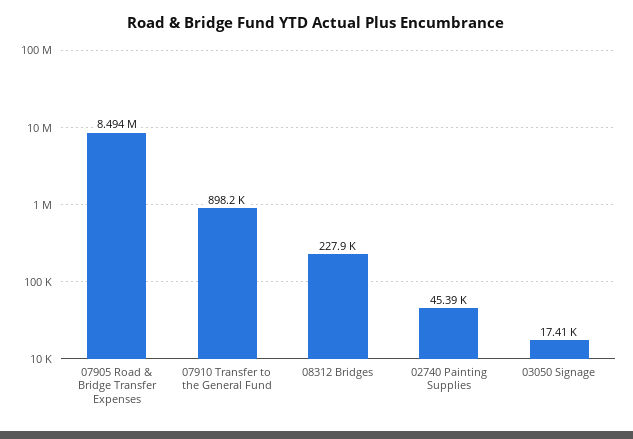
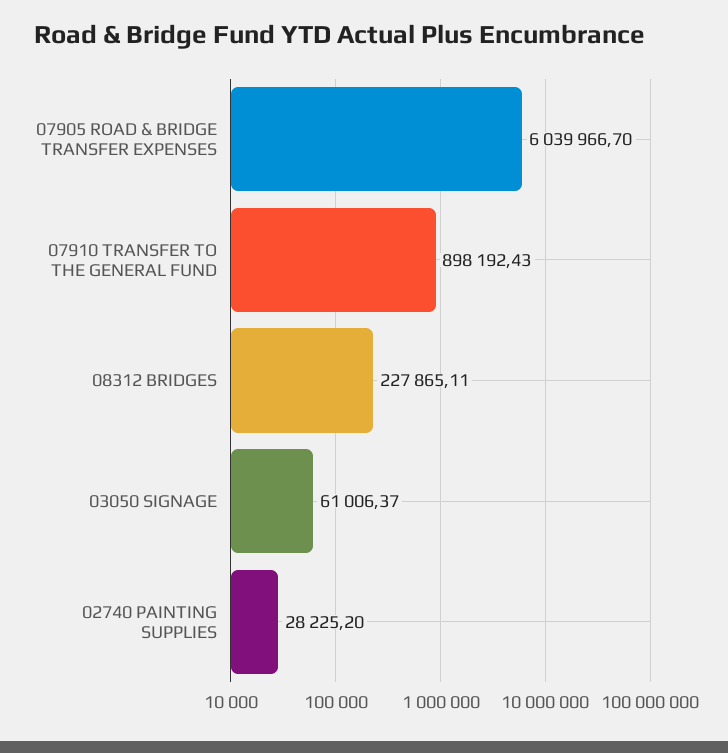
  {
-   "07905 Road & Bridge Transfer Expenses": 8494000,
+   "07905 Road & Bridge Transfer Expenses": 6039966.7,
    "07910 Transfer to the General Fund": 898192.43,
    "08312 Bridges": 227865.11,
-   "02740 Painting Supplies": 45390,
+   "02740 Painting Supplies": 28225.2,
-   "03050 Signage": 17410
+   "03050 Signage": 61006.37
  }

